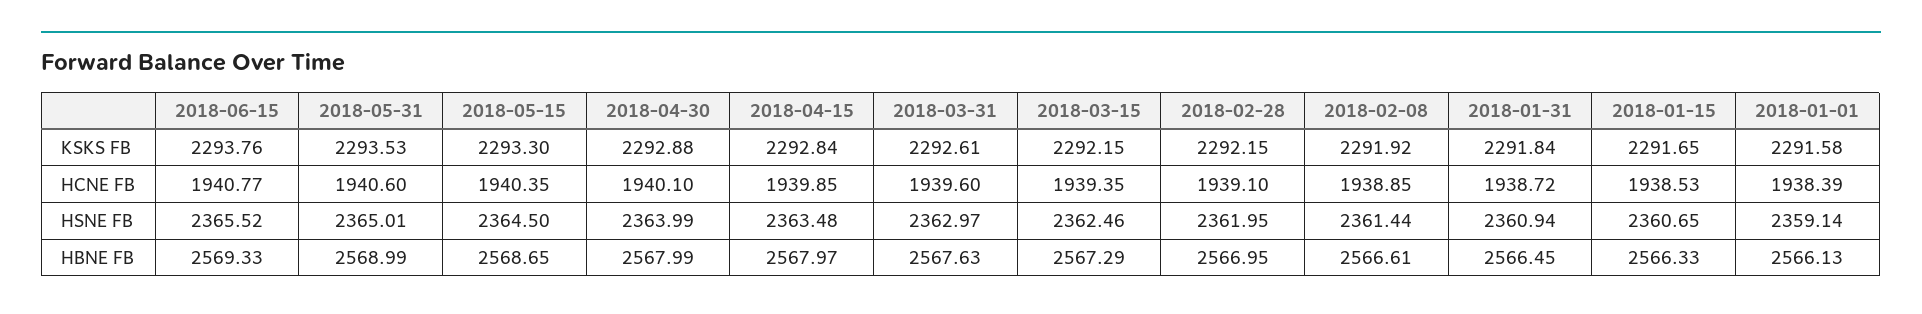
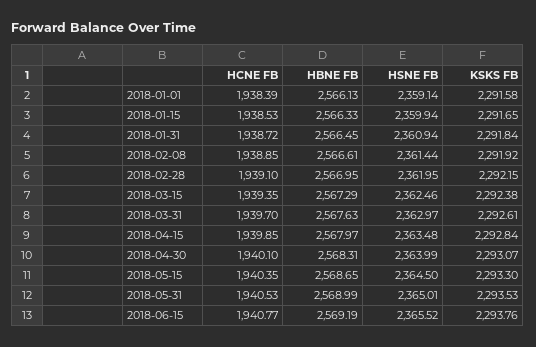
  {
    "2018-06-15": {
      "KSKS FB": 2293.76,
      "HCNE FB": 1940.77,
      "HSNE FB": 2365.52,
-     "HBNE FB": 2569.33
+     "HBNE FB": 2569.19
    },
    "2018-05-31": {
      "KSKS FB": 2293.53,
-     "HCNE FB": 1940.6,
+     "HCNE FB": 1940.53,
      "HSNE FB": 2365.01,
      "HBNE FB": 2568.99
    },
    "2018-05-15": {
      "KSKS FB": 2293.3,
      "HCNE FB": 1940.35,
      "HSNE FB": 2364.5,
      "HBNE FB": 2568.65
    },
    "2018-04-30": {
-     "KSKS FB": 2292.88,
+     "KSKS FB": 2293.07,
      "HCNE FB": 1940.1,
      "HSNE FB": 2363.99,
-     "HBNE FB": 2567.99
+     "HBNE FB": 2568.31
    },
    "2018-04-15": {
      "KSKS FB": 2292.84,
      "HCNE FB": 1939.85,
      "HSNE FB": 2363.48,
      "HBNE FB": 2567.97
    },
    "2018-03-31": {
      "KSKS FB": 2292.61,
-     "HCNE FB": 1939.6,
+     "HCNE FB": 1939.7,
      "HSNE FB": 2362.97,
      "HBNE FB": 2567.63
    },
    "2018-03-15": {
-     "KSKS FB": 2292.15,
+     "KSKS FB": 2292.38,
      "HCNE FB": 1939.35,
      "HSNE FB": 2362.46,
      "HBNE FB": 2567.29
    },
    "2018-02-28": {
      "KSKS FB": 2292.15,
      "HCNE FB": 1939.1,
      "HSNE FB": 2361.95,
      "HBNE FB": 2566.95
    },
    "2018-02-08": {
      "KSKS FB": 2291.92,
      "HCNE FB": 1938.85,
      "HSNE FB": 2361.44,
      "HBNE FB": 2566.61
    },
    "2018-01-31": {
      "KSKS FB": 2291.84,
      "HCNE FB": 1938.72,
      "HSNE FB": 2360.94,
      "HBNE FB": 2566.45
    },
    "2018-01-15": {
      "KSKS FB": 2291.65,
      "HCNE FB": 1938.53,
-     "HSNE FB": 2360.65,
+     "HSNE FB": 2359.94,
      "HBNE FB": 2566.33
    },
    "2018-01-01": {
      "KSKS FB": 2291.58,
      "HCNE FB": 1938.39,
      "HSNE FB": 2359.14,
      "HBNE FB": 2566.13
    }
  }

